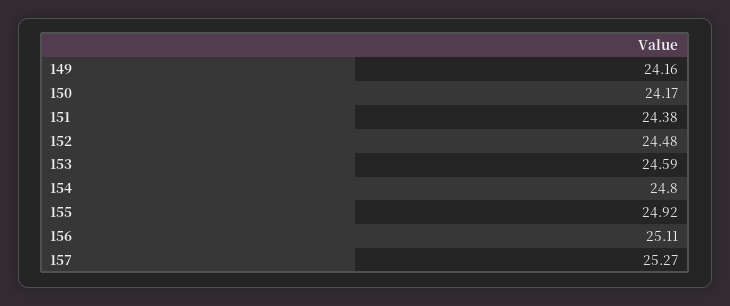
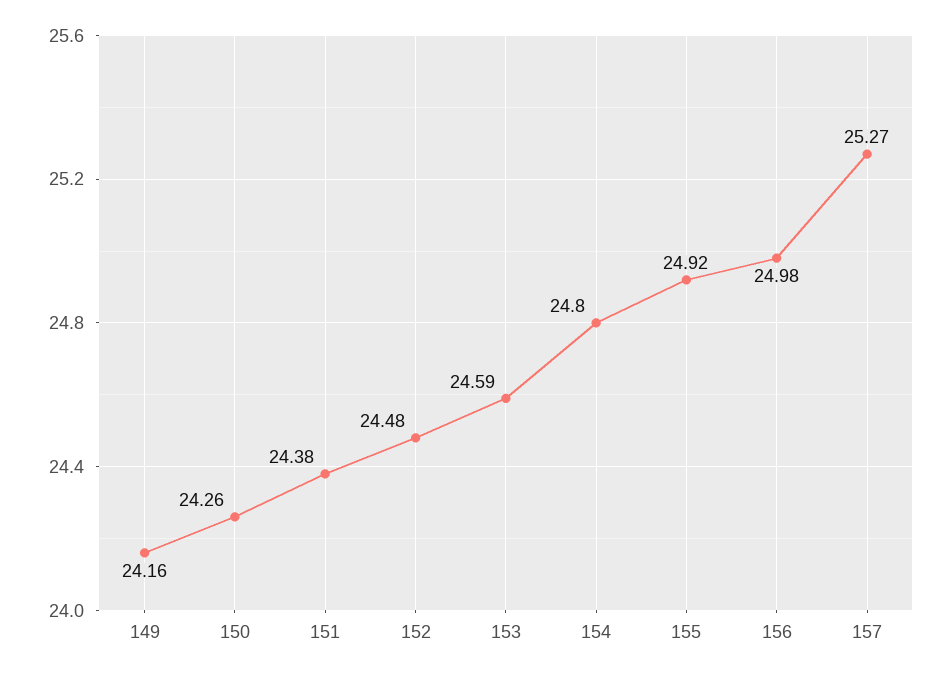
  {
    "149": 24.16,
-   "150": 24.17,
+   "150": 24.26,
    "151": 24.38,
    "152": 24.48,
    "153": 24.59,
    "154": 24.8,
    "155": 24.92,
-   "156": 25.11,
+   "156": 24.98,
    "157": 25.27
  }

